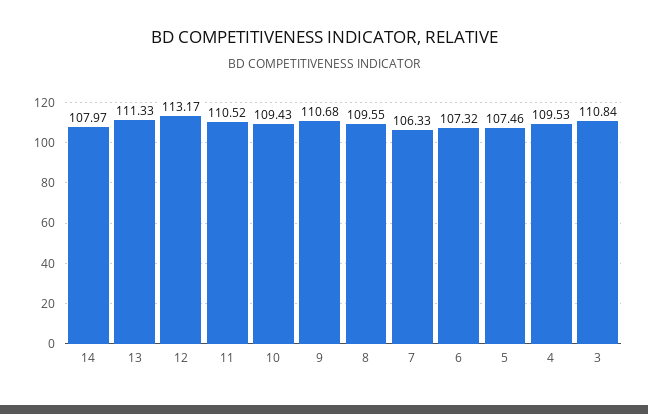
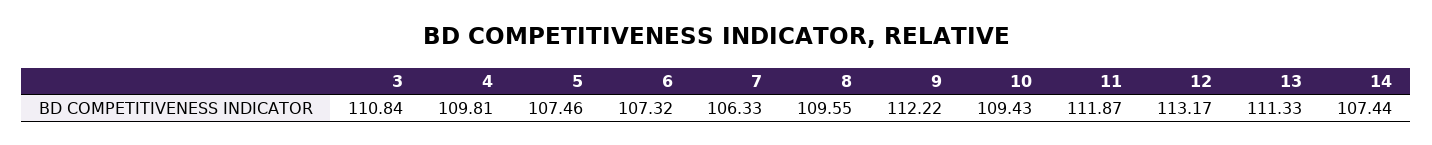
  {
-   "14": 107.97,
+   "14": 107.44,
    "13": 111.33,
    "12": 113.17,
-   "11": 110.52,
+   "11": 111.87,
    "10": 109.43,
-   "9": 110.68,
+   "9": 112.22,
    "8": 109.55,
    "7": 106.33,
    "6": 107.32,
    "5": 107.46,
-   "4": 109.53,
+   "4": 109.81,
    "3": 110.84
  }

